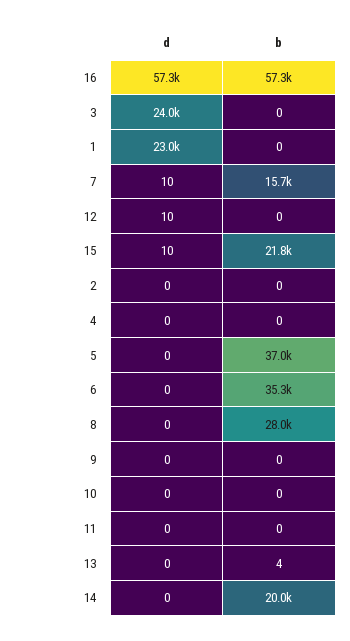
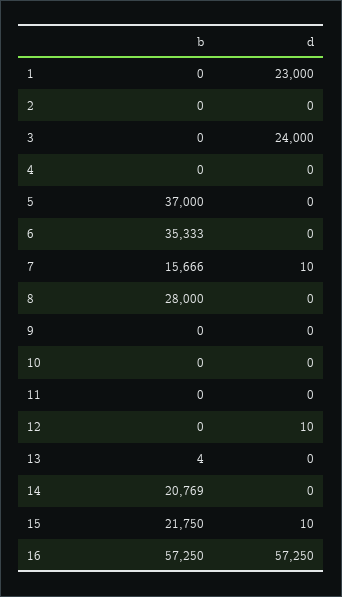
  {
    "d": {
      "16": 57250,
      "3": 24000,
      "1": 23000,
      "7": 10,
      "12": 10,
      "15": 10,
      "2": 0,
      "4": 0,
      "5": 0,
      "6": 0,
      "8": 0,
      "9": 0,
      "10": 0,
      "11": 0,
      "13": 0,
      "14": 0
    },
    "b": {
      "16": 57250,
      "3": 0,
      "1": 0,
      "7": 15666,
      "12": 0,
      "15": 21750,
      "2": 0,
      "4": 0,
      "5": 37000,
      "6": 35333,
      "8": 28000,
      "9": 0,
      "10": 0,
      "11": 0,
      "13": 4,
-     "14": 20000
+     "14": 20769
    }
  }

